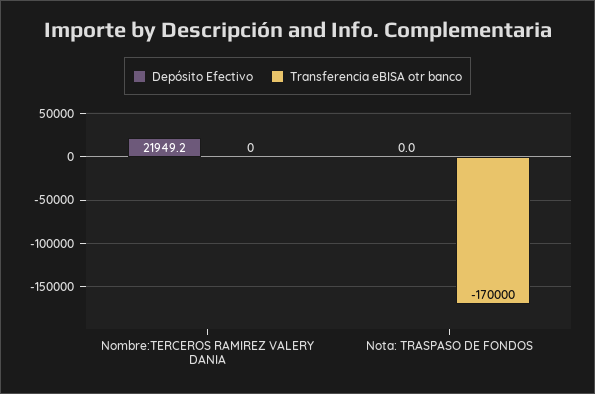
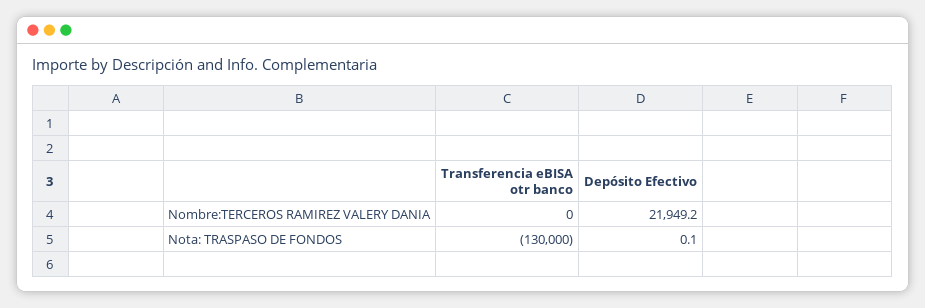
  {
    "Depósito Efectivo": {
      "Nombre:TERCEROS RAMIREZ VALERY DANIA": 21949.2,
-     "Nota: TRASPASO DE FONDOS": 0
+     "Nota: TRASPASO DE FONDOS": 0.1
    },
    "Transferencia eBISA otr banco": {
      "Nombre:TERCEROS RAMIREZ VALERY DANIA": 0,
-     "Nota: TRASPASO DE FONDOS": -170000
+     "Nota: TRASPASO DE FONDOS": -130000
    }
  }

